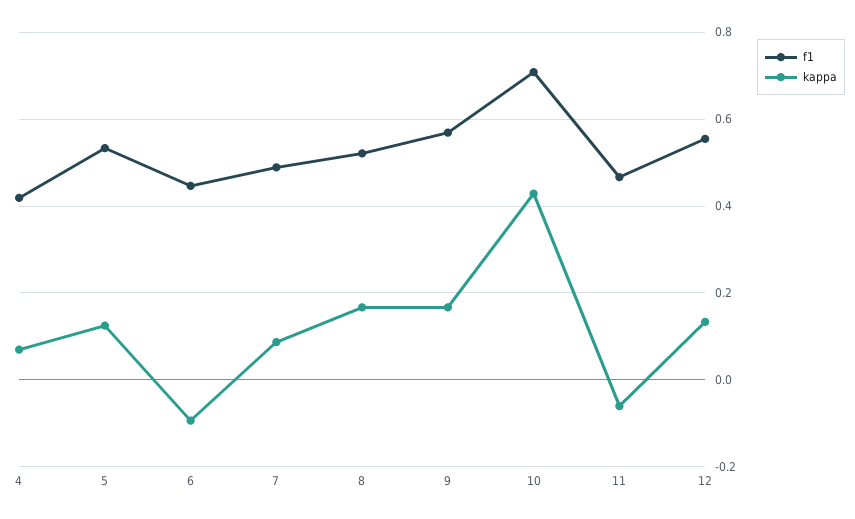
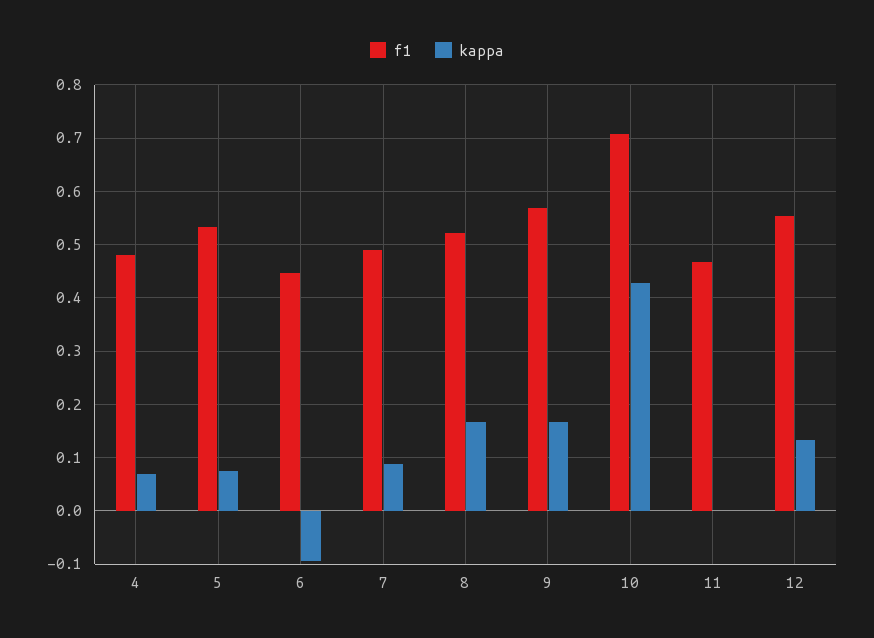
  {
    "f1": {
-     "4": 0.42,
+     "4": 0.48,
      "5": 0.54,
      "6": 0.44,
      "7": 0.48,
      "8": 0.52,
      "9": 0.56,
      "10": 0.7,
      "11": 0.46,
      "12": 0.56
    },
    "kappa": {
      "4": 0.06,
-     "5": 0.12,
+     "5": 0.08,
      "6": -0.1,
      "7": 0.08,
      "8": 0.16,
      "9": 0.16,
      "10": 0.42,
-     "11": -0.06,
+     "11": 0,
      "12": 0.14
    }
  }

